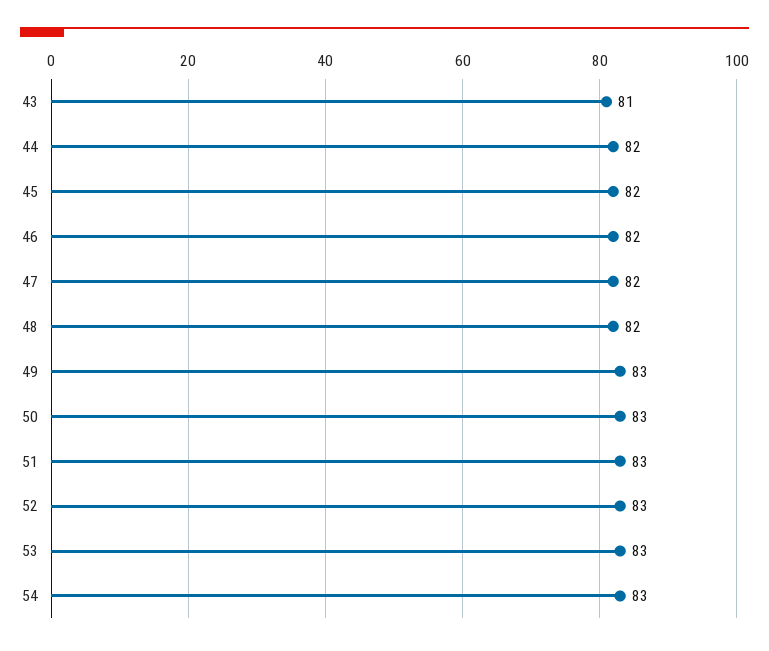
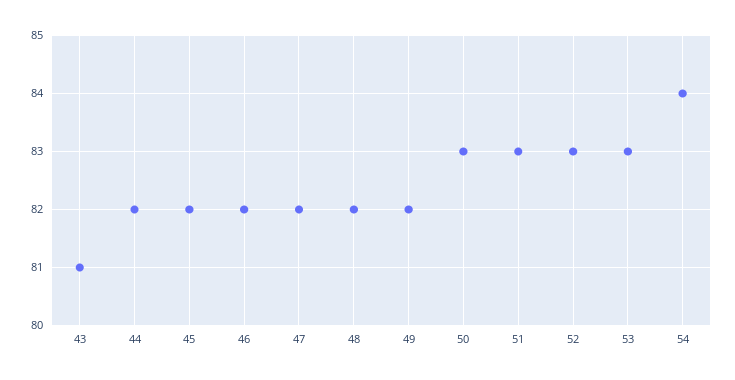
  {
    "43": 81,
    "44": 82,
    "45": 82,
    "46": 82,
    "47": 82,
    "48": 82,
-   "49": 83,
+   "49": 82,
    "50": 83,
    "51": 83,
    "52": 83,
    "53": 83,
-   "54": 83
+   "54": 84
  }

